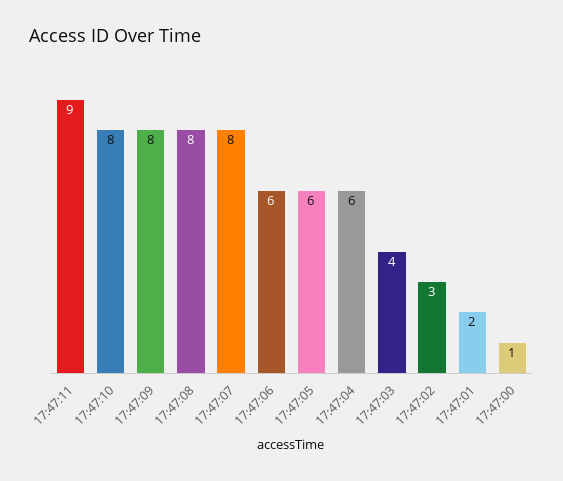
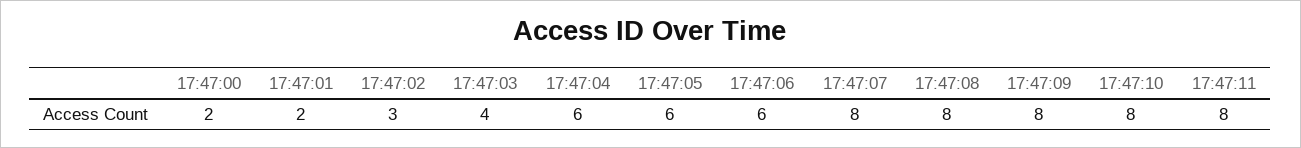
  {
-   "17:47:11": 9,
+   "17:47:11": 8,
    "17:47:10": 8,
    "17:47:09": 8,
    "17:47:08": 8,
    "17:47:07": 8,
    "17:47:06": 6,
    "17:47:05": 6,
    "17:47:04": 6,
    "17:47:03": 4,
    "17:47:02": 3,
    "17:47:01": 2,
-   "17:47:00": 1
+   "17:47:00": 2
  }

